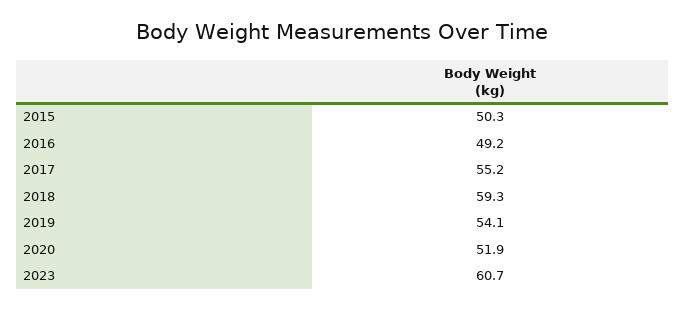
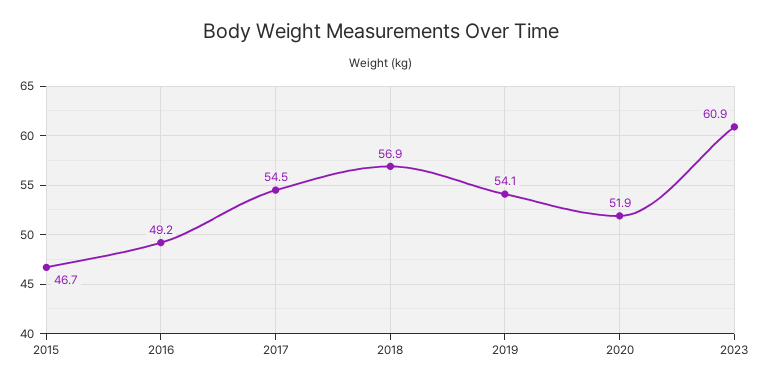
  {
-   "2015": 50.3,
+   "2015": 46.7,
    "2016": 49.2,
-   "2017": 55.2,
+   "2017": 54.5,
-   "2018": 59.3,
+   "2018": 56.9,
    "2019": 54.1,
    "2020": 51.9,
-   "2023": 60.7
+   "2023": 60.9
  }

